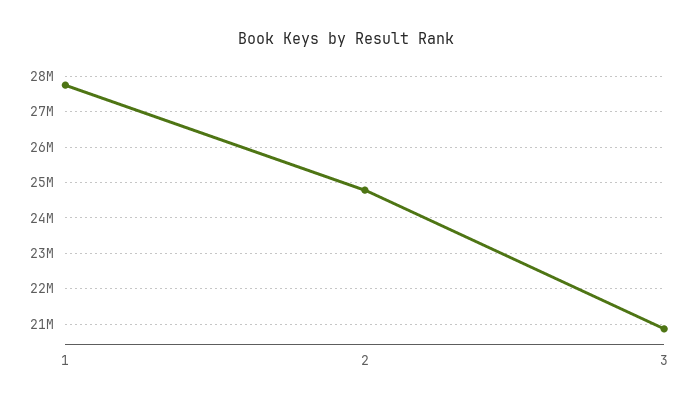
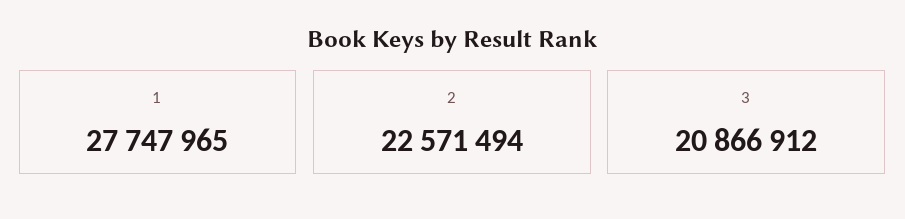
  {
    "1": 27747965,
-   "2": 24800000,
+   "2": 22571494,
    "3": 20866912
  }

